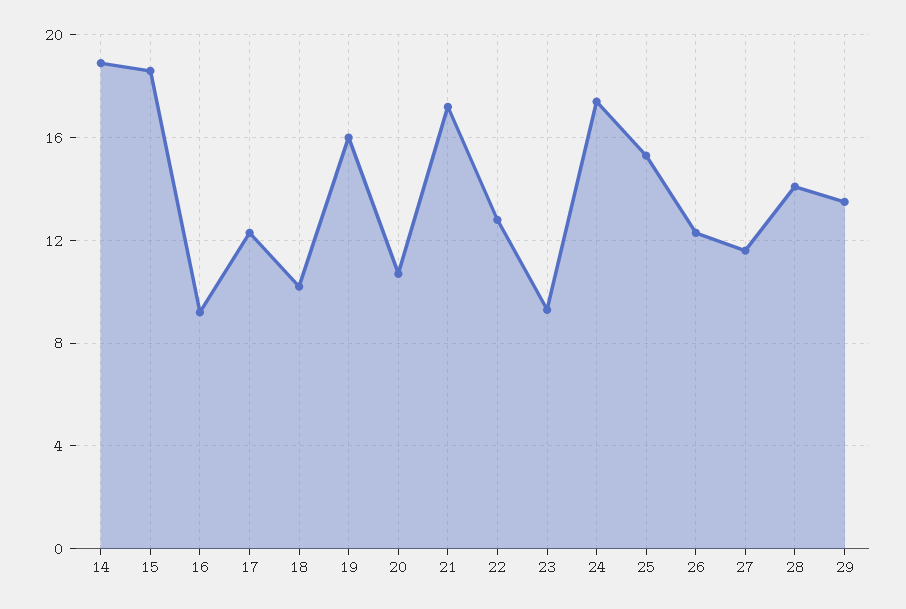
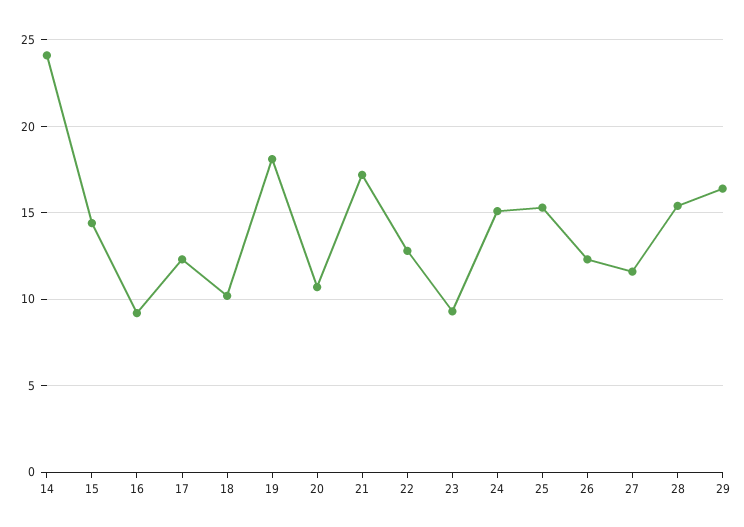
  {
-   "14": 19,
+   "14": 24,
-   "15": 18.5,
+   "15": 14.5,
    "16": 9,
    "17": 12.5,
    "18": 10,
-   "19": 16,
+   "19": 18,
    "20": 10.5,
    "21": 17,
    "22": 13,
    "23": 9.5,
-   "24": 17.5,
+   "24": 15,
    "25": 15.5,
    "26": 12.5,
    "27": 11.5,
-   "28": 14,
+   "28": 15.5,
-   "29": 13.5
+   "29": 16.5
  }

